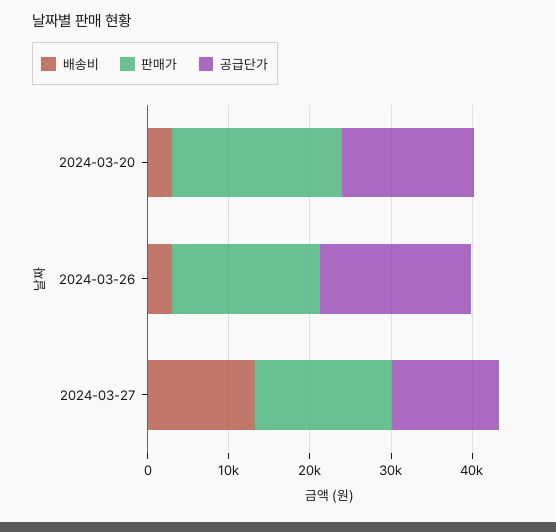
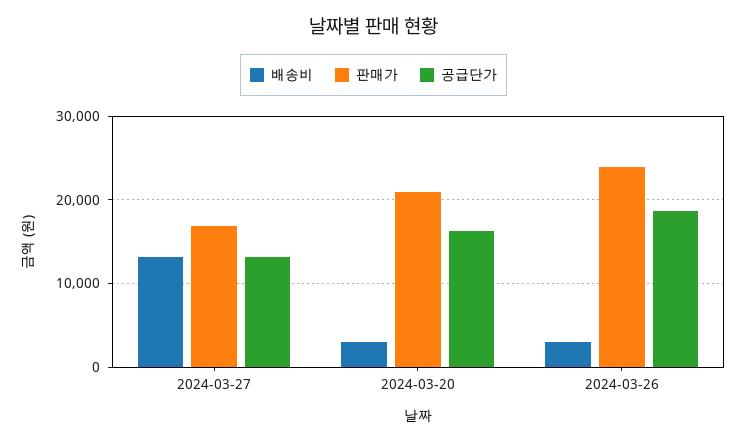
  {
    "배송비": {
      "2024-03-20": 3000,
      "2024-03-26": 3000,
      "2024-03-27": 13000
    },
    "판매가": {
      "2024-03-20": 21000,
-     "2024-03-26": 18000,
+     "2024-03-26": 24000,
      "2024-03-27": 17000
    },
    "공급단가": {
      "2024-03-20": 16000,
      "2024-03-26": 19000,
      "2024-03-27": 13000
    }
  }

